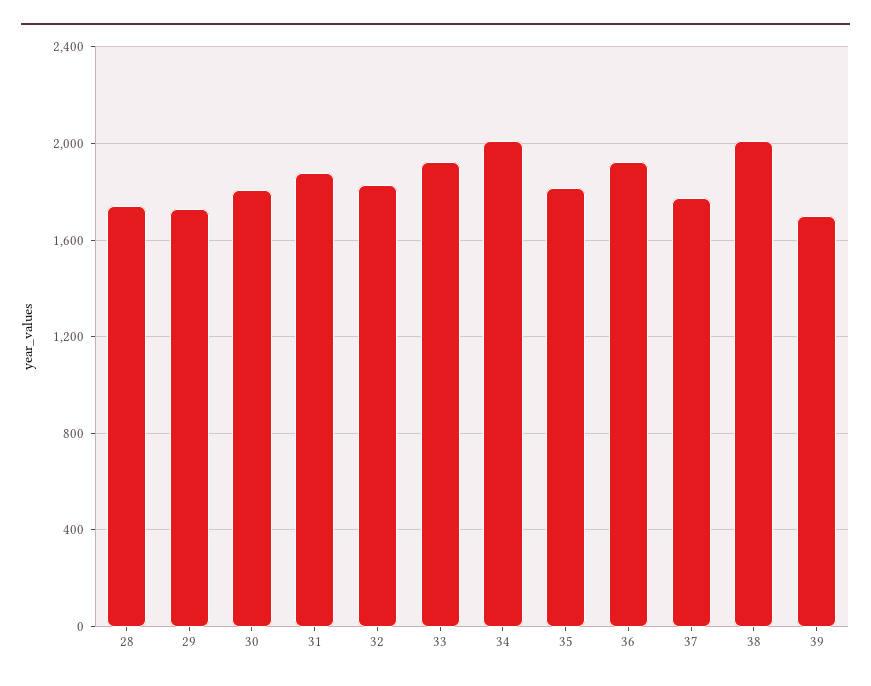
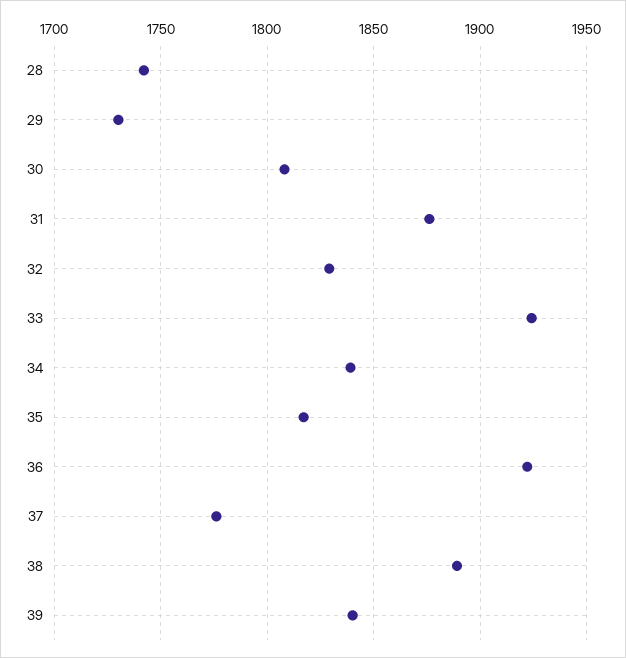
  {
    "28": 1740,
    "29": 1730,
    "30": 1810,
    "31": 1875,
    "32": 1830,
    "33": 1925,
-   "34": 2000,
+   "34": 1840,
    "35": 1815,
    "36": 1920,
    "37": 1775,
-   "38": 2000,
+   "38": 1890,
-   "39": 1700
+   "39": 1840
  }

